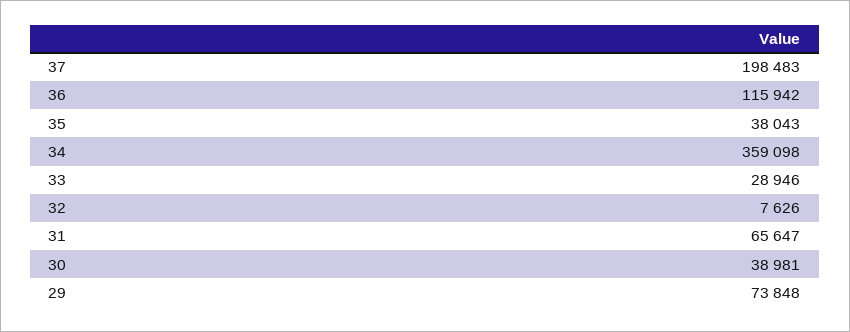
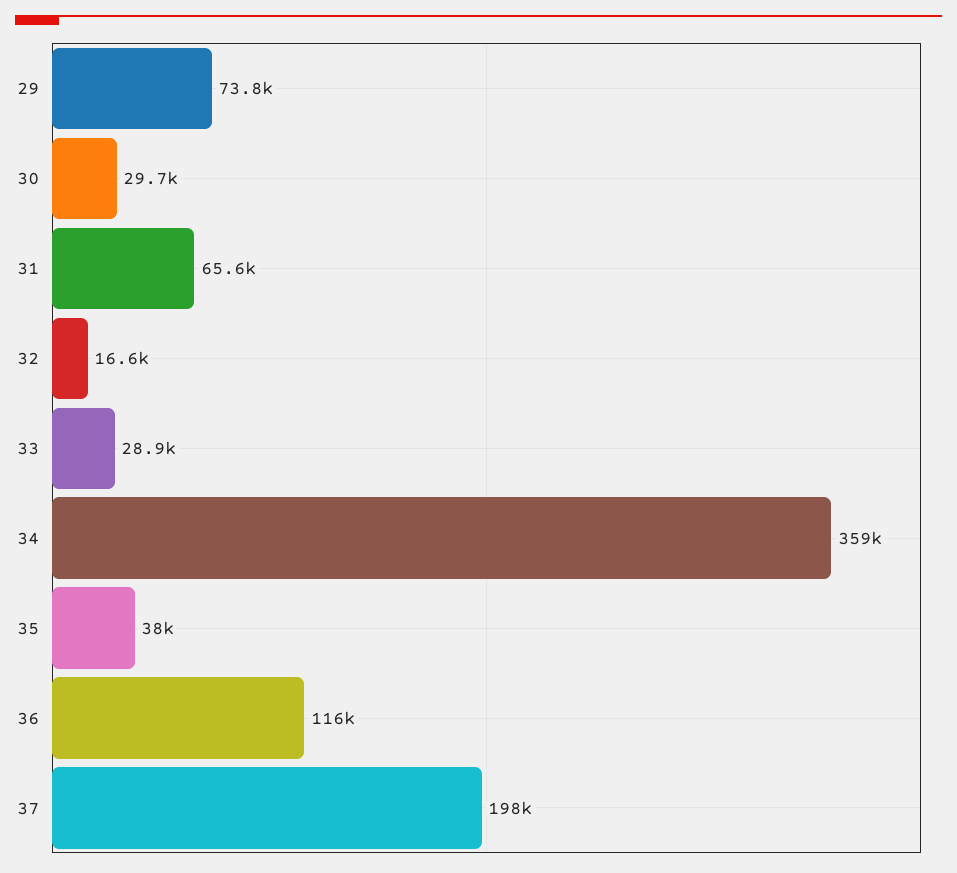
  {
    "37": 198483,
    "36": 115942,
    "35": 38043,
    "34": 359098,
    "33": 28946,
-   "32": 7626,
+   "32": 16600,
    "31": 65647,
-   "30": 38981,
+   "30": 29700,
    "29": 73848
  }

